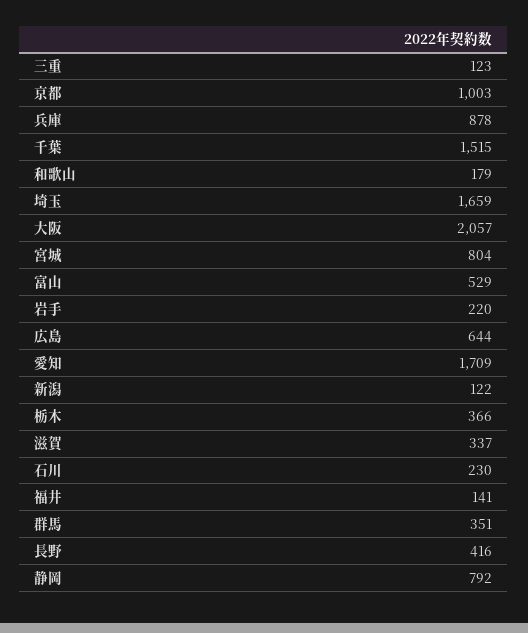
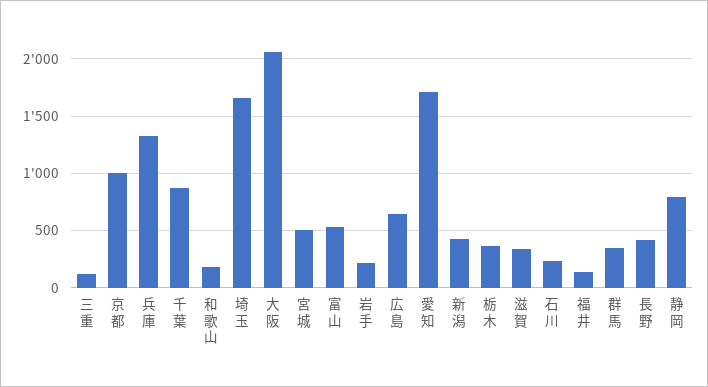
  {
    "三重": 123,
    "京都": 1003,
-   "兵庫": 878,
+   "兵庫": 1300,
-   "千葉": 1515,
+   "千葉": 900,
    "和歌山": 179,
    "埼玉": 1659,
    "大阪": 2057,
-   "宮城": 804,
+   "宮城": 500,
    "富山": 529,
    "岩手": 220,
    "広島": 644,
    "愛知": 1709,
-   "新潟": 122,
+   "新潟": 400,
    "栃木": 366,
    "滋賀": 337,
    "石川": 230,
    "福井": 141,
    "群馬": 351,
    "長野": 416,
    "静岡": 792
  }

